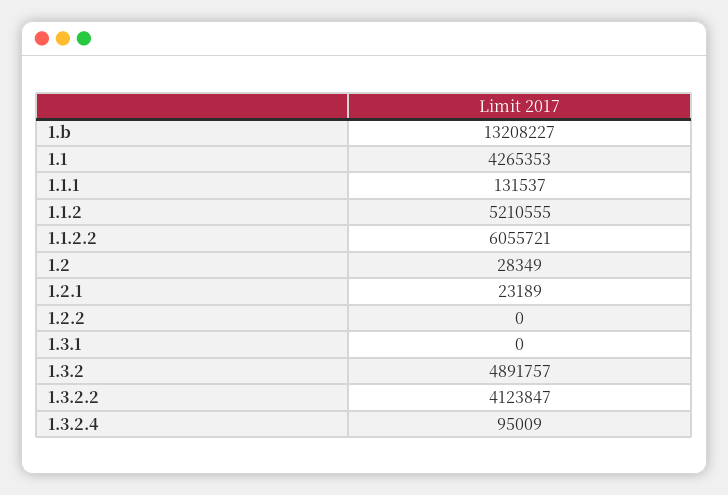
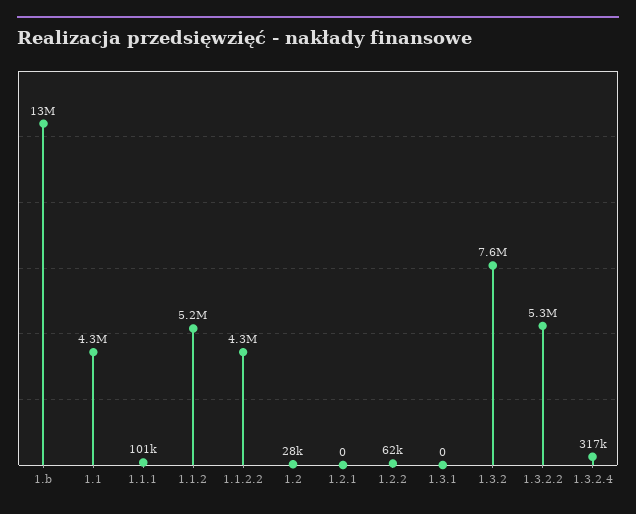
  {
    "1.b": 13208227,
    "1.1": 4265353,
-   "1.1.1": 131537,
+   "1.1.1": 101000,
    "1.1.2": 5210555,
-   "1.1.2.2": 6055721,
+   "1.1.2.2": 4300000,
    "1.2": 28349,
-   "1.2.1": 23189,
+   "1.2.1": 0,
-   "1.2.2": 0,
+   "1.2.2": 62000,
    "1.3.1": 0,
-   "1.3.2": 4891757,
+   "1.3.2": 7600000,
-   "1.3.2.2": 4123847,
+   "1.3.2.2": 5300000,
-   "1.3.2.4": 95009
+   "1.3.2.4": 317000
  }

